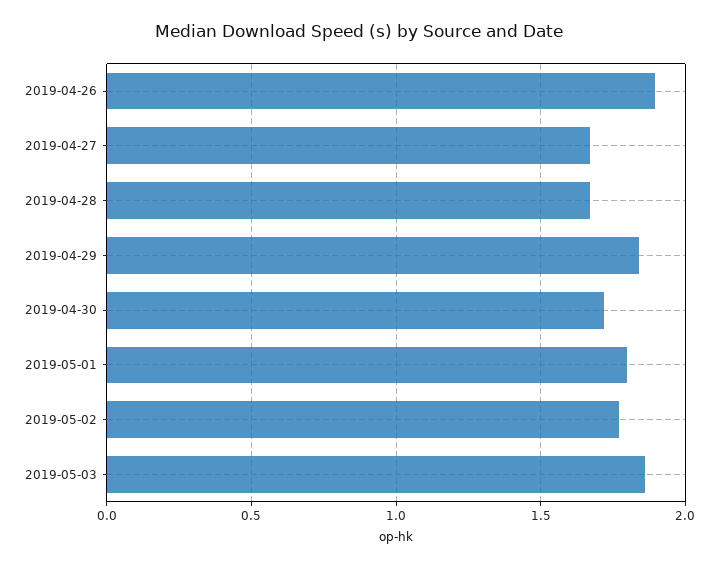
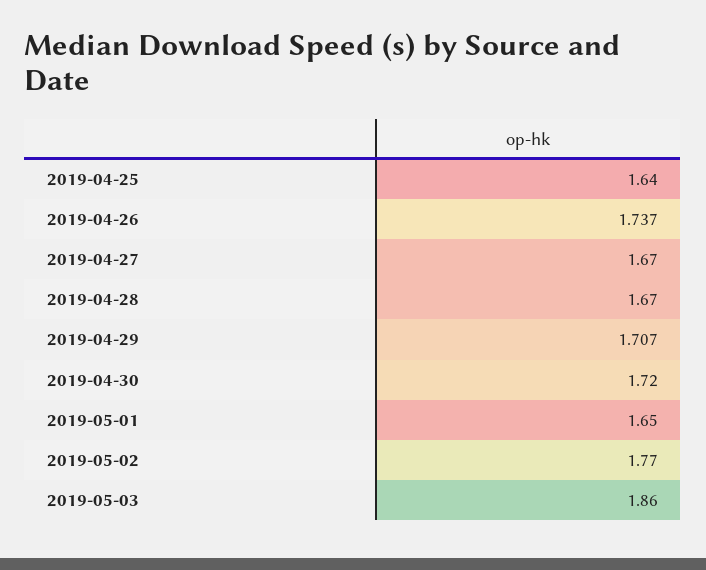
  {
-   "2019-04-26": 1.9,
+   "2019-04-26": 1.737,
    "2019-04-27": 1.67,
    "2019-04-28": 1.67,
-   "2019-04-29": 1.85,
+   "2019-04-29": 1.707,
    "2019-04-30": 1.72,
-   "2019-05-01": 1.8,
+   "2019-05-01": 1.65,
    "2019-05-02": 1.77,
-   "2019-05-03": 1.86
+   "2019-05-03": 1.86,
+   "2019-04-25": 1.64
  }

